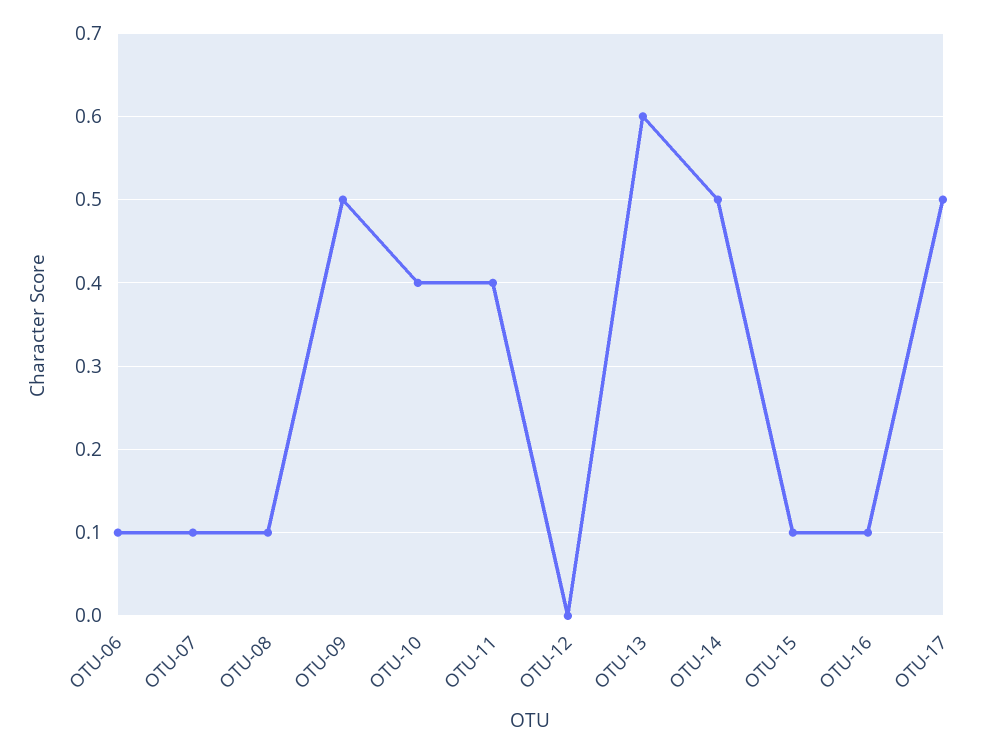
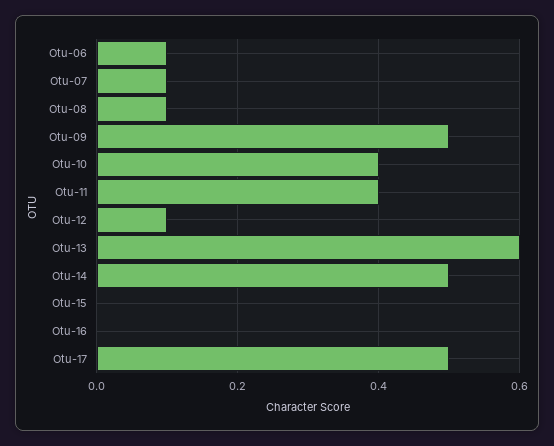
  {
    "OTU-06": 0.1,
    "OTU-07": 0.1,
    "OTU-08": 0.1,
    "OTU-09": 0.5,
    "OTU-10": 0.4,
    "OTU-11": 0.4,
-   "OTU-12": 0,
+   "OTU-12": 0.1,
    "OTU-13": 0.6,
    "OTU-14": 0.5,
-   "OTU-15": 0.1,
+   "OTU-15": 0,
-   "OTU-16": 0.1,
+   "OTU-16": 0,
    "OTU-17": 0.5
  }

